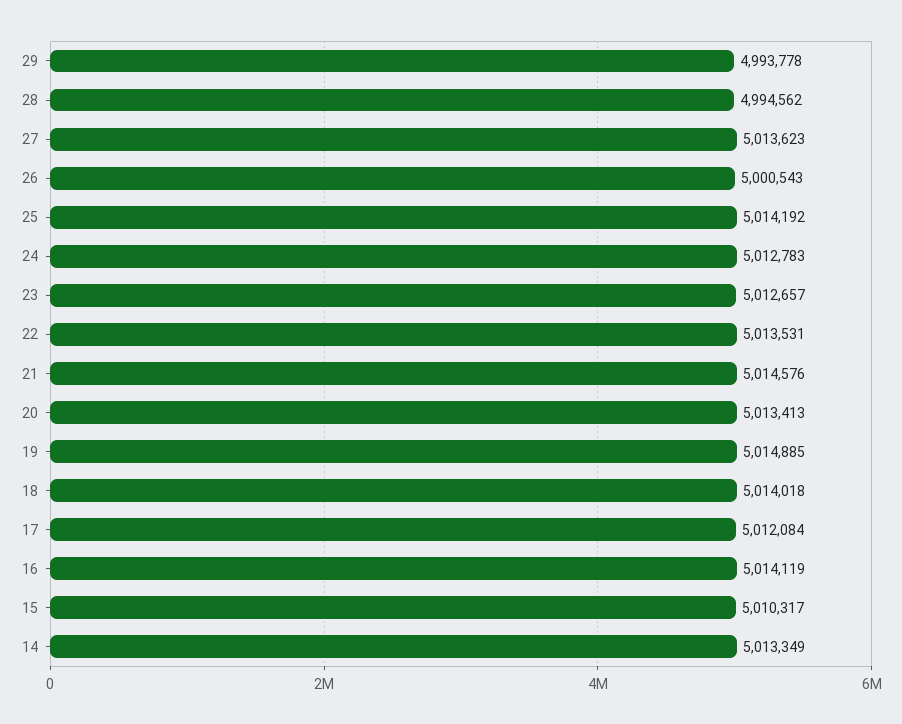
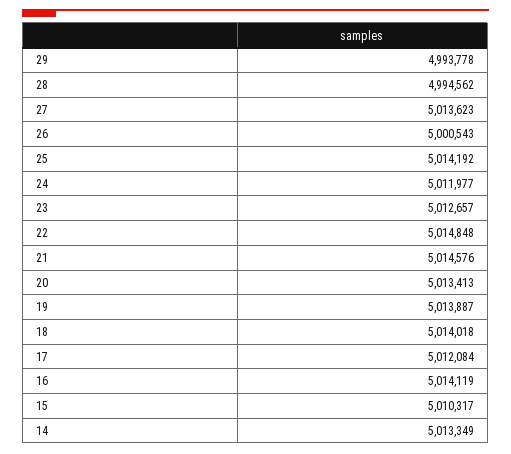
  {
    "29": 4993778,
    "28": 4994562,
    "27": 5013623,
    "26": 5000543,
    "25": 5014192,
-   "24": 5012783,
+   "24": 5011977,
    "23": 5012657,
-   "22": 5013531,
+   "22": 5014848,
    "21": 5014576,
    "20": 5013413,
-   "19": 5014885,
+   "19": 5013887,
    "18": 5014018,
    "17": 5012084,
    "16": 5014119,
    "15": 5010317,
    "14": 5013349
  }

